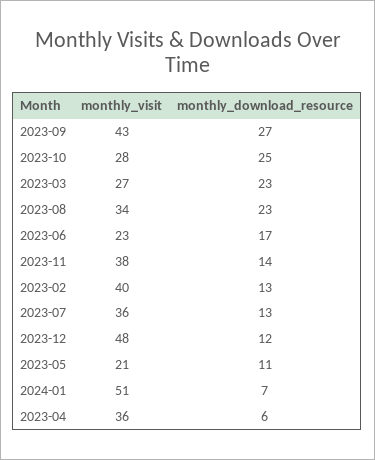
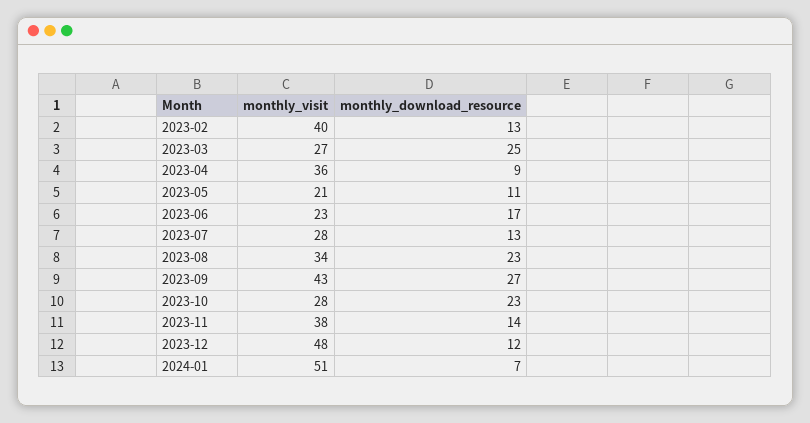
  {
    "monthly_visit": {
      "2023-09": 43,
      "2023-10": 28,
      "2023-03": 27,
      "2023-08": 34,
      "2023-06": 23,
      "2023-11": 38,
      "2023-02": 40,
-     "2023-07": 36,
+     "2023-07": 28,
      "2023-12": 48,
      "2023-05": 21,
      "2024-01": 51,
      "2023-04": 36
    },
    "monthly_download_resource": {
      "2023-09": 27,
-     "2023-10": 25,
+     "2023-10": 23,
-     "2023-03": 23,
+     "2023-03": 25,
      "2023-08": 23,
      "2023-06": 17,
      "2023-11": 14,
      "2023-02": 13,
      "2023-07": 13,
      "2023-12": 12,
      "2023-05": 11,
      "2024-01": 7,
-     "2023-04": 6
+     "2023-04": 9
    }
  }

